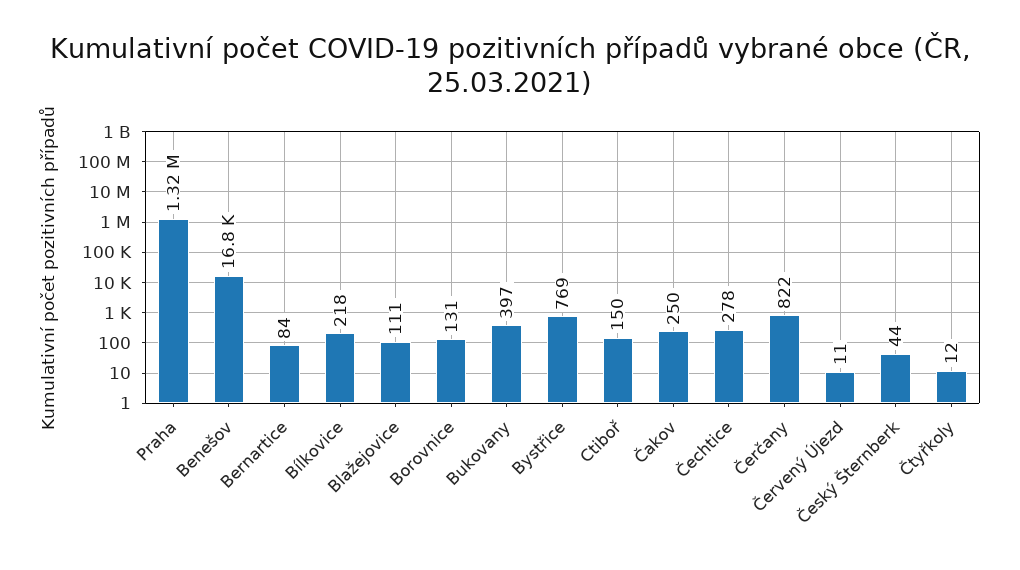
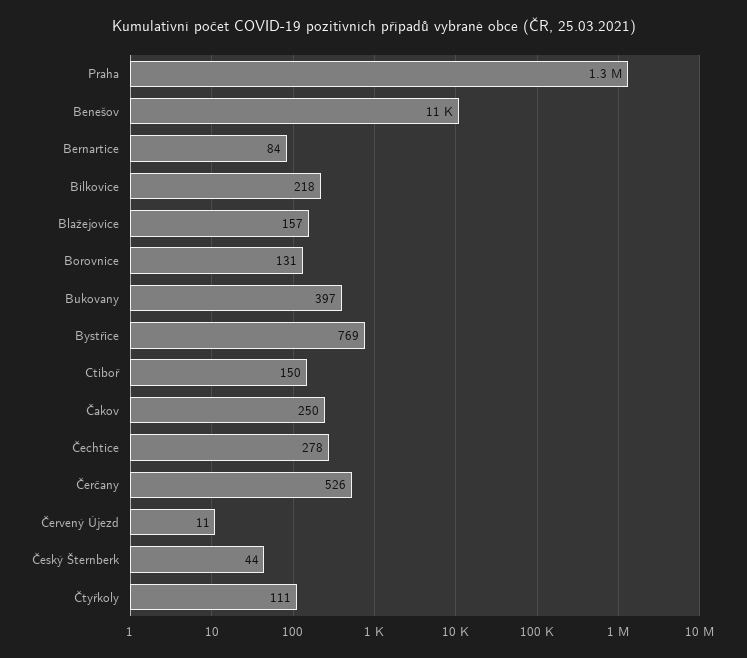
  {
    "Praha": 1320000,
-   "Benešov": 16800,
+   "Benešov": 11000,
    "Bernartice": 84,
    "Bílkovice": 218,
-   "Blažejovice": 111,
+   "Blažejovice": 157,
    "Borovnice": 131,
    "Bukovany": 397,
    "Bystřice": 769,
    "Ctiboř": 150,
    "Čakov": 250,
    "Čechtice": 278,
-   "Čerčany": 822,
+   "Čerčany": 526,
    "Červený Újezd": 11,
    "Český Šternberk": 44,
-   "Čtyřkoly": 12
+   "Čtyřkoly": 111
  }

